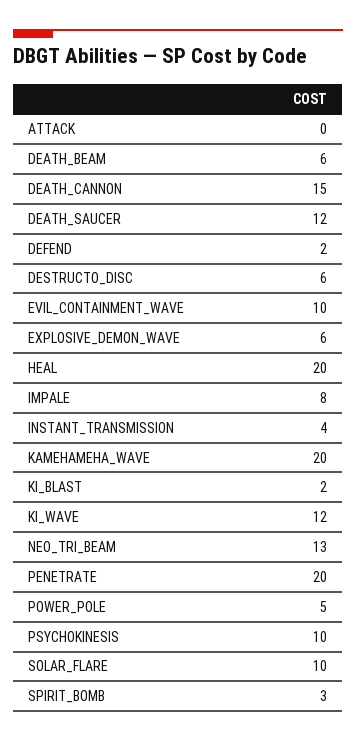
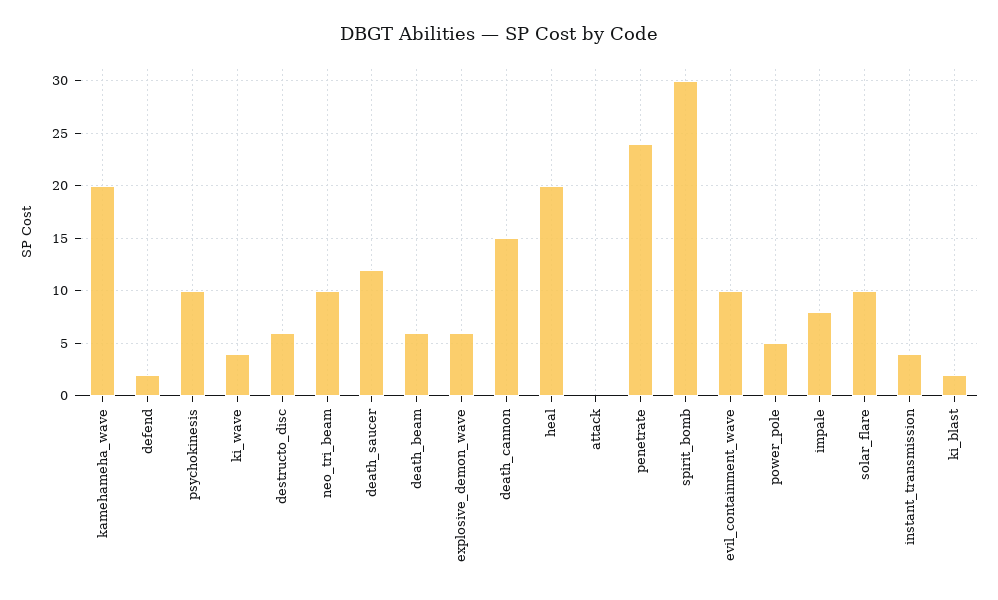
  {
    "ATTACK": 0,
    "DEATH_BEAM": 6,
    "DEATH_CANNON": 15,
    "DEATH_SAUCER": 12,
    "DEFEND": 2,
    "DESTRUCTO_DISC": 6,
    "EVIL_CONTAINMENT_WAVE": 10,
    "EXPLOSIVE_DEMON_WAVE": 6,
    "HEAL": 20,
    "IMPALE": 8,
    "INSTANT_TRANSMISSION": 4,
    "KAMEHAMEHA_WAVE": 20,
    "KI_BLAST": 2,
-   "KI_WAVE": 12,
+   "KI_WAVE": 4,
-   "NEO_TRI_BEAM": 13,
+   "NEO_TRI_BEAM": 10,
-   "PENETRATE": 20,
+   "PENETRATE": 24,
    "POWER_POLE": 5,
    "PSYCHOKINESIS": 10,
    "SOLAR_FLARE": 10,
-   "SPIRIT_BOMB": 3
+   "SPIRIT_BOMB": 30
  }

